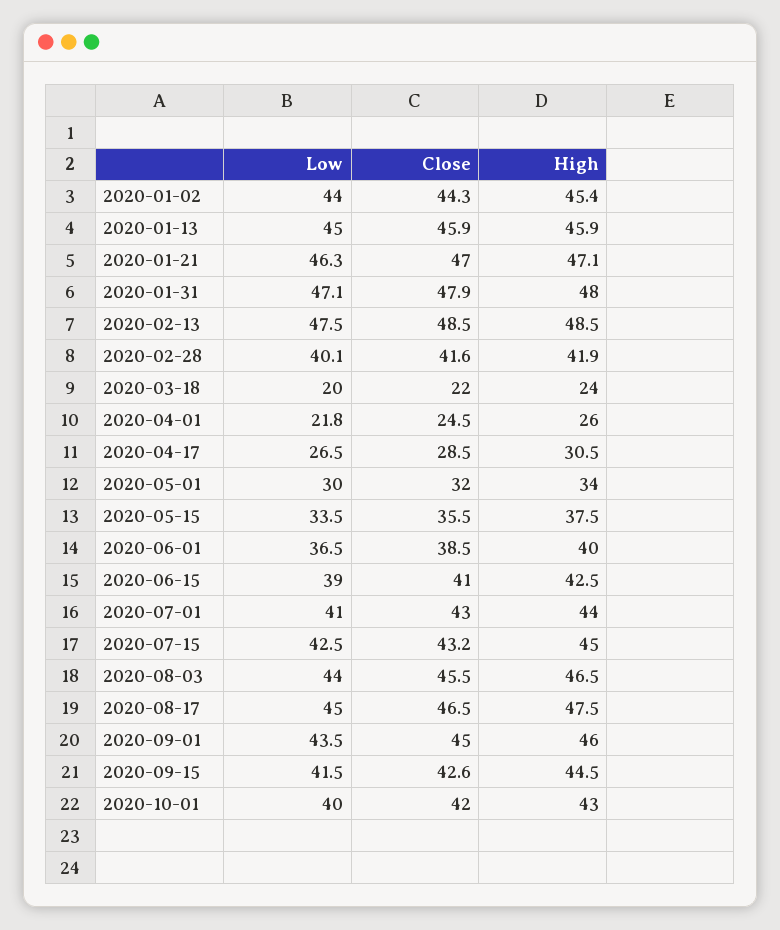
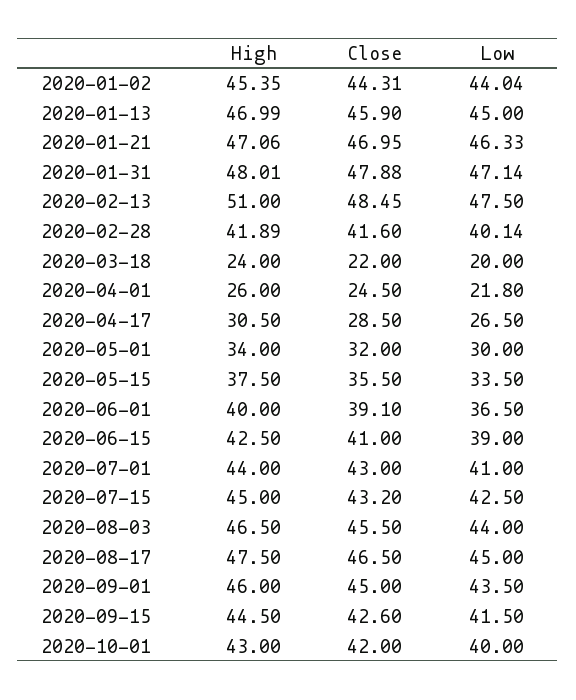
  {
    "Low": {
      "2020-01-02": 44.04,
      "2020-01-13": 45,
      "2020-01-21": 46.33,
      "2020-01-31": 47.14,
      "2020-02-13": 47.5,
      "2020-02-28": 40.14,
      "2020-03-18": 20,
      "2020-04-01": 21.8,
      "2020-04-17": 26.5,
      "2020-05-01": 30,
      "2020-05-15": 33.5,
      "2020-06-01": 36.5,
      "2020-06-15": 39,
      "2020-07-01": 41,
      "2020-07-15": 42.5,
      "2020-08-03": 44,
      "2020-08-17": 45,
      "2020-09-01": 43.5,
      "2020-09-15": 41.5,
      "2020-10-01": 40
    },
    "Close": {
      "2020-01-02": 44.31,
      "2020-01-13": 45.9,
      "2020-01-21": 46.95,
      "2020-01-31": 47.88,
      "2020-02-13": 48.45,
      "2020-02-28": 41.6,
      "2020-03-18": 22,
      "2020-04-01": 24.5,
      "2020-04-17": 28.5,
      "2020-05-01": 32,
      "2020-05-15": 35.5,
-     "2020-06-01": 38.5,
+     "2020-06-01": 39.1,
      "2020-06-15": 41,
      "2020-07-01": 43,
      "2020-07-15": 43.2,
      "2020-08-03": 45.5,
      "2020-08-17": 46.5,
      "2020-09-01": 45,
      "2020-09-15": 42.6,
      "2020-10-01": 42
    },
    "High": {
      "2020-01-02": 45.35,
-     "2020-01-13": 45.9,
+     "2020-01-13": 46.99,
      "2020-01-21": 47.06,
      "2020-01-31": 48.01,
-     "2020-02-13": 48.5,
+     "2020-02-13": 51,
      "2020-02-28": 41.89,
      "2020-03-18": 24,
      "2020-04-01": 26,
      "2020-04-17": 30.5,
      "2020-05-01": 34,
      "2020-05-15": 37.5,
      "2020-06-01": 40,
      "2020-06-15": 42.5,
      "2020-07-01": 44,
      "2020-07-15": 45,
      "2020-08-03": 46.5,
      "2020-08-17": 47.5,
      "2020-09-01": 46,
      "2020-09-15": 44.5,
      "2020-10-01": 43
    }
  }

